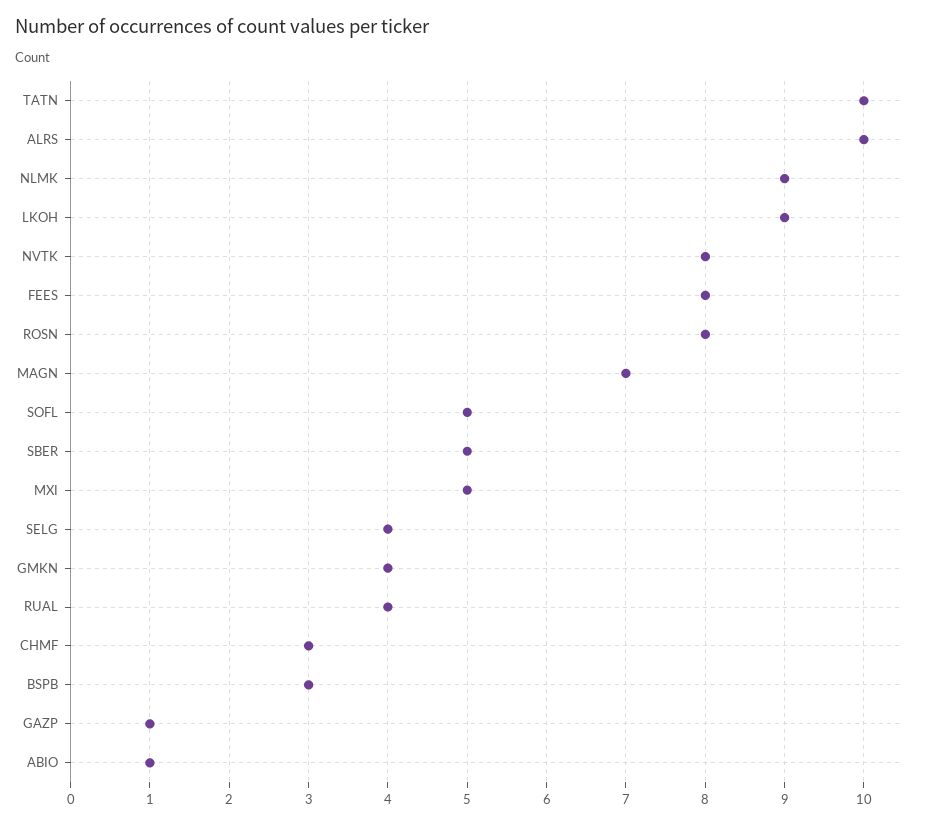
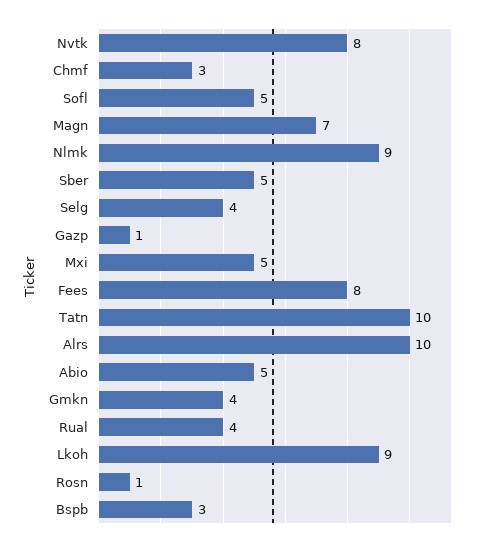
  {
    "TATN": 10,
    "ALRS": 10,
    "NLMK": 9,
    "LKOH": 9,
    "NVTK": 8,
    "FEES": 8,
-   "ROSN": 8,
+   "ROSN": 1,
    "MAGN": 7,
    "SOFL": 5,
    "SBER": 5,
    "MXI": 5,
    "SELG": 4,
    "GMKN": 4,
    "RUAL": 4,
    "CHMF": 3,
    "BSPB": 3,
    "GAZP": 1,
-   "ABIO": 1
+   "ABIO": 5
  }

